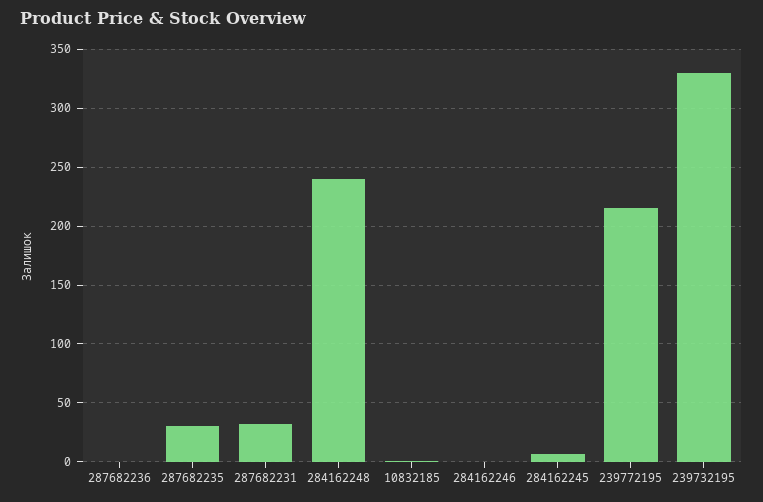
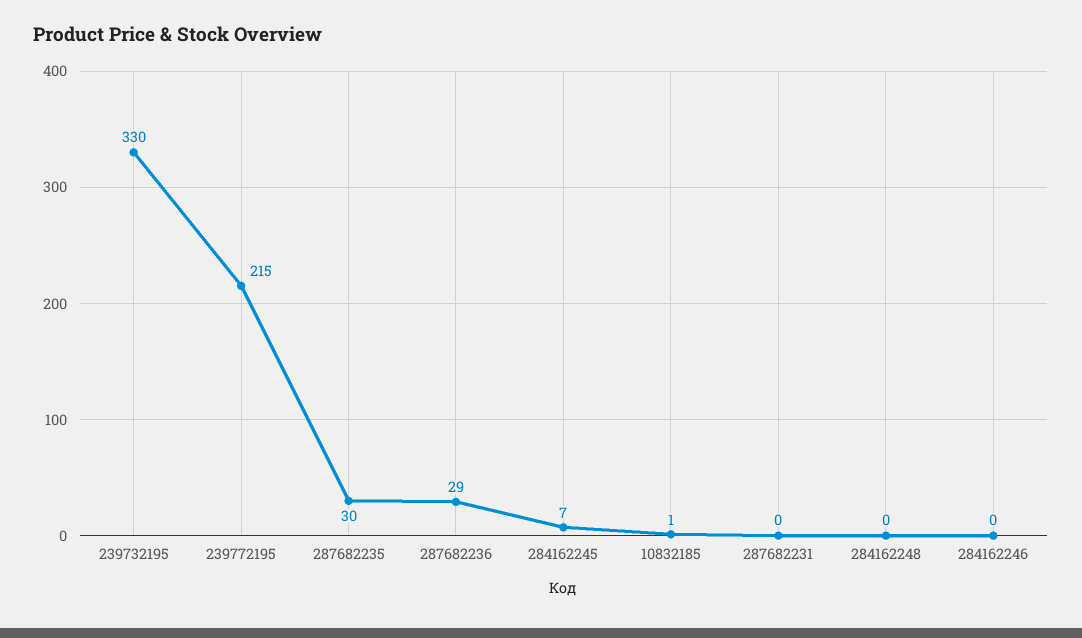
  {
-   "287682236": 0,
+   "287682236": 29,
    "287682235": 30,
-   "287682231": 30,
+   "287682231": 0,
-   "284162248": 240,
+   "284162248": 0,
    "10832185": 1,
    "284162246": 0,
    "284162245": 7,
    "239772195": 215,
    "239732195": 330
  }

